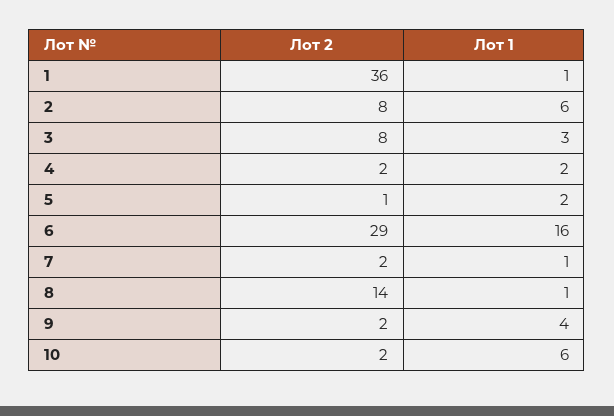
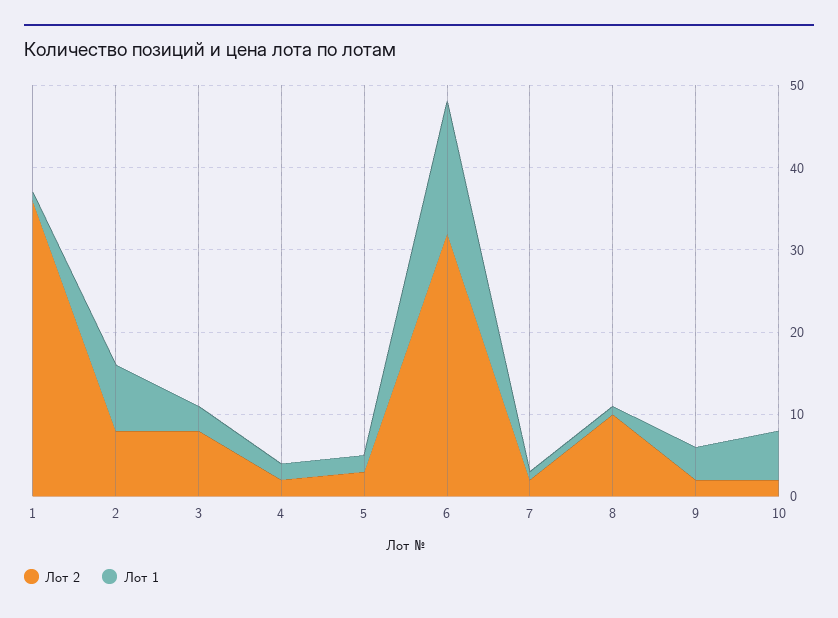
  {
    "Лот 2": {
      "1": 36,
      "2": 8,
      "3": 8,
      "4": 2,
-     "5": 1,
+     "5": 3,
-     "6": 29,
+     "6": 32,
      "7": 2,
-     "8": 14,
+     "8": 10,
      "9": 2,
      "10": 2
    },
    "Лот 1": {
      "1": 1,
-     "2": 6,
+     "2": 8,
      "3": 3,
      "4": 2,
      "5": 2,
      "6": 16,
      "7": 1,
      "8": 1,
      "9": 4,
      "10": 6
    }
  }

